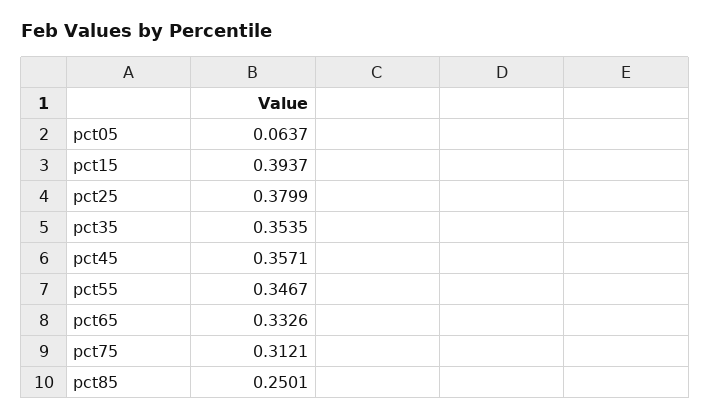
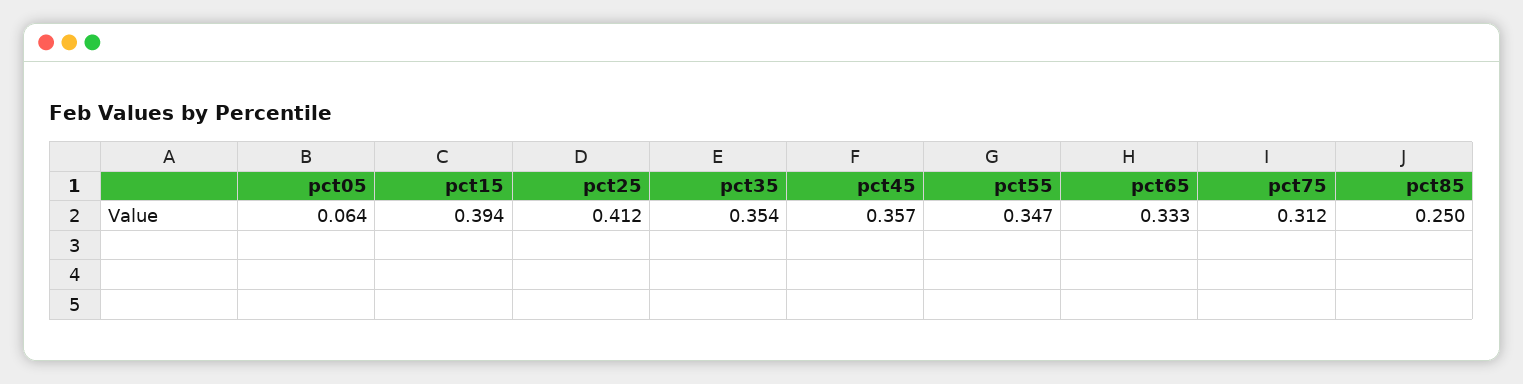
  {
    "pct05": 0.0637,
    "pct15": 0.3937,
-   "pct25": 0.3799,
+   "pct25": 0.412,
    "pct35": 0.3535,
    "pct45": 0.3571,
    "pct55": 0.3467,
    "pct65": 0.3326,
    "pct75": 0.3121,
    "pct85": 0.2501
  }

